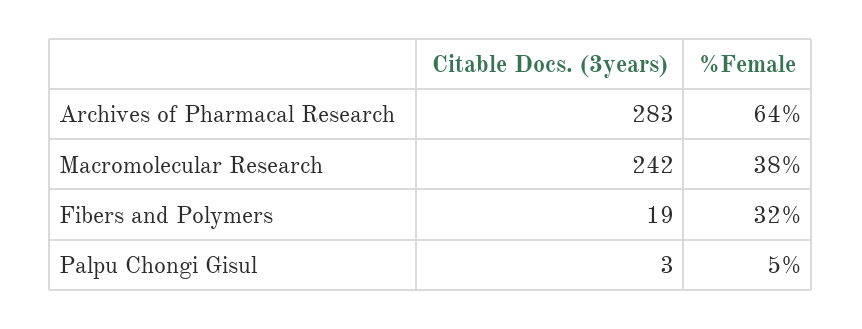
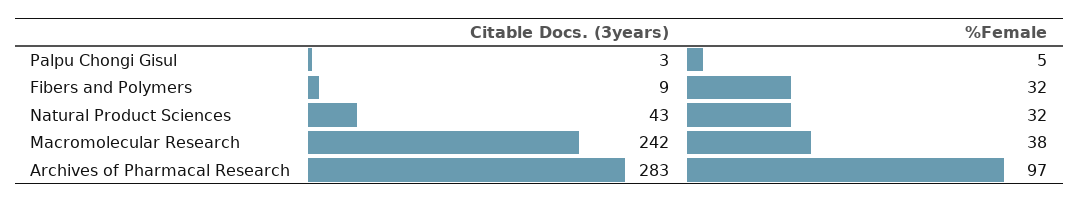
  {
    "Citable Docs. (3years)": {
      "Archives of Pharmacal Research": 283,
      "Macromolecular Research": 242,
-     "Fibers and Polymers": 19,
+     "Fibers and Polymers": 9,
-     "Palpu Chongi Gisul": 3
+     "Palpu Chongi Gisul": 3,
+     "Natural Product Sciences": 43
    },
    "%Female": {
-     "Archives of Pharmacal Research": 64,
+     "Archives of Pharmacal Research": 97,
      "Macromolecular Research": 38,
      "Fibers and Polymers": 32,
-     "Palpu Chongi Gisul": 5
+     "Palpu Chongi Gisul": 5,
+     "Natural Product Sciences": 32
    }
  }

